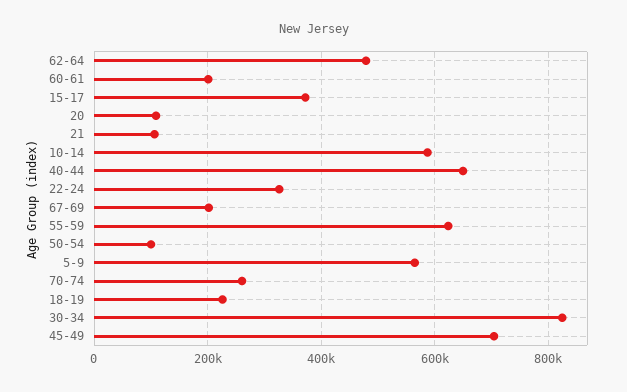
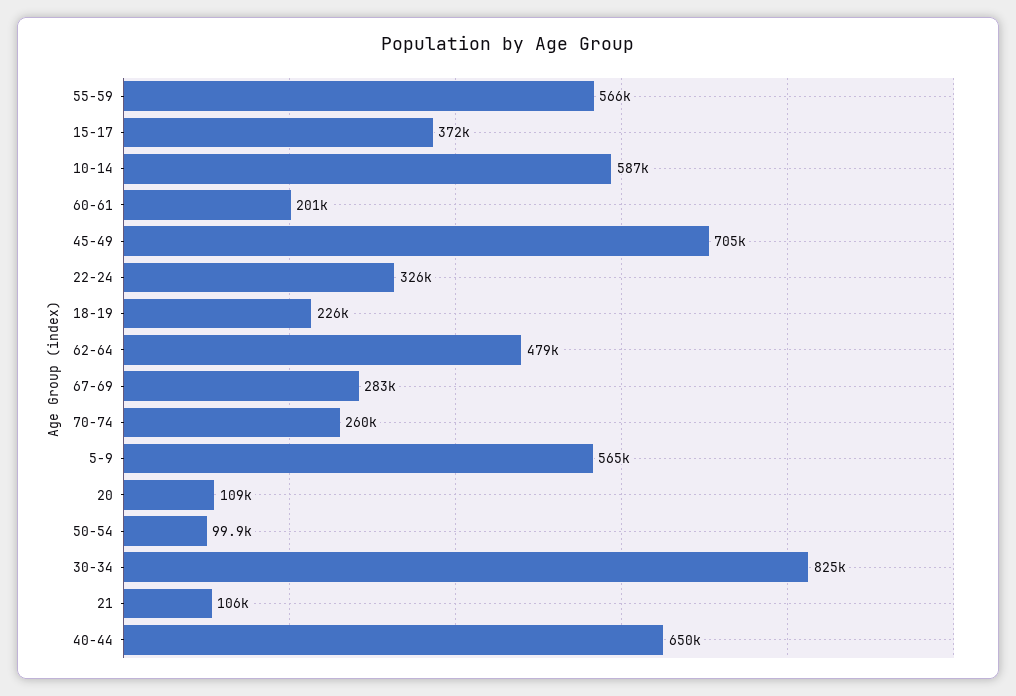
  {
    "62-64": 479000,
    "60-61": 201000,
    "15-17": 372000,
    "20": 109000,
    "21": 106000,
    "10-14": 587000,
    "40-44": 650000,
    "22-24": 326000,
-   "67-69": 200000,
+   "67-69": 283000,
-   "55-59": 620000,
+   "55-59": 566000,
    "50-54": 99900,
    "5-9": 565000,
    "70-74": 260000,
    "18-19": 226000,
    "30-34": 825000,
    "45-49": 705000
  }

